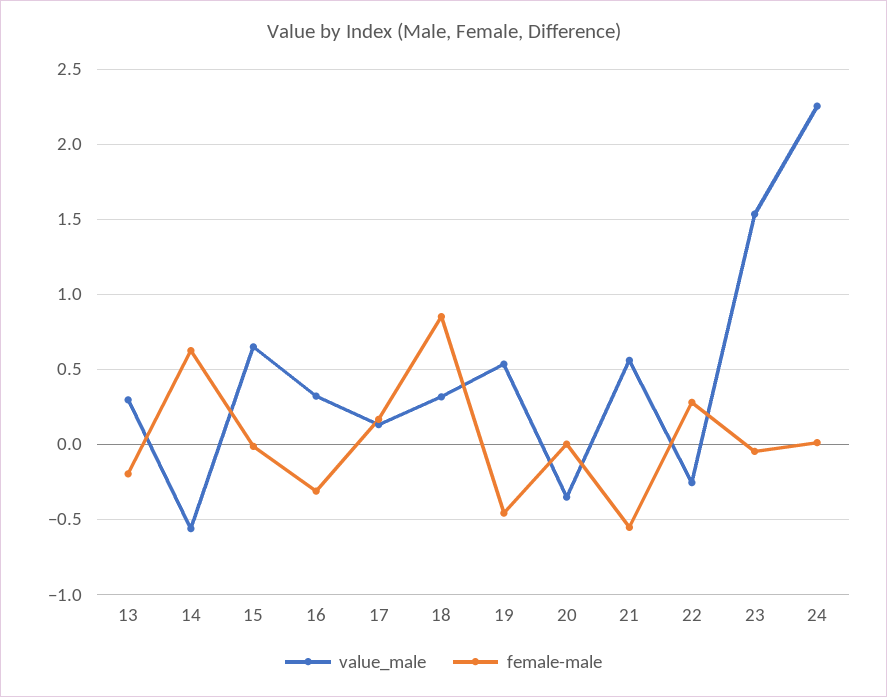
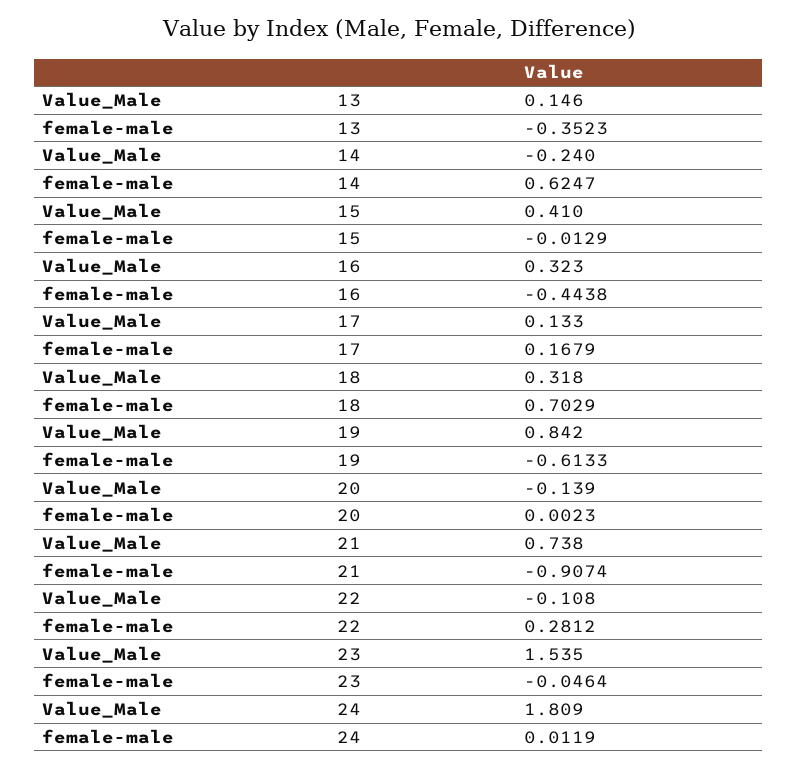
  {
    "value_male": {
-     "13": 0.3,
+     "13": 0.146,
-     "14": -0.55,
+     "14": -0.24,
-     "15": 0.65,
+     "15": 0.41,
      "16": 0.323,
      "17": 0.133,
      "18": 0.318,
-     "19": 0.55,
+     "19": 0.842,
-     "20": -0.35,
+     "20": -0.139,
-     "21": 0.55,
+     "21": 0.738,
-     "22": -0.25,
+     "22": -0.108,
      "23": 1.535,
-     "24": 2.25
+     "24": 1.809
    },
    "female-male": {
-     "13": -0.2,
+     "13": -0.3523,
      "14": 0.6247,
      "15": -0.0129,
-     "16": -0.3,
+     "16": -0.4438,
      "17": 0.1679,
-     "18": 0.85,
+     "18": 0.7029,
-     "19": -0.45,
+     "19": -0.6133,
      "20": 0.0023,
-     "21": -0.55,
+     "21": -0.9074,
      "22": 0.2812,
      "23": -0.0464,
      "24": 0.0119
    }
  }

